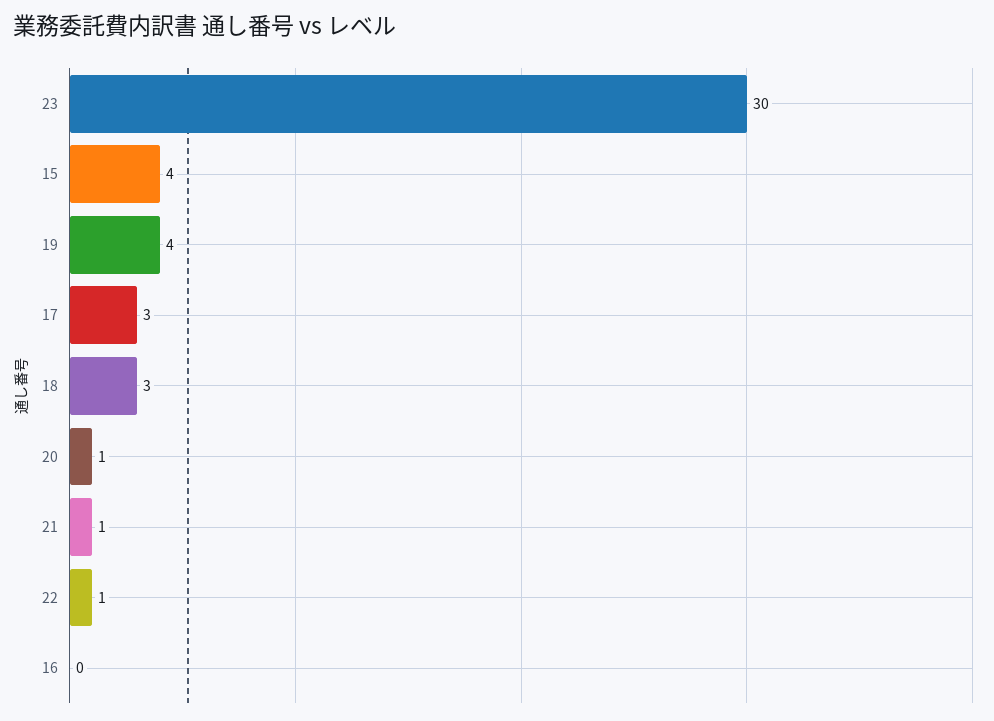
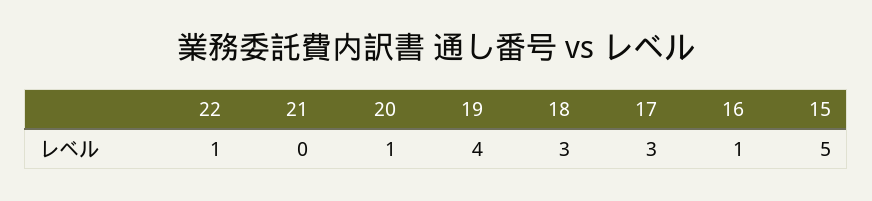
  {
-   "23": 30,
-   "15": 4,
+   "15": 5,
    "19": 4,
    "17": 3,
    "18": 3,
    "20": 1,
-   "21": 1,
+   "21": 0,
    "22": 1,
-   "16": 0
+   "16": 1
  }

